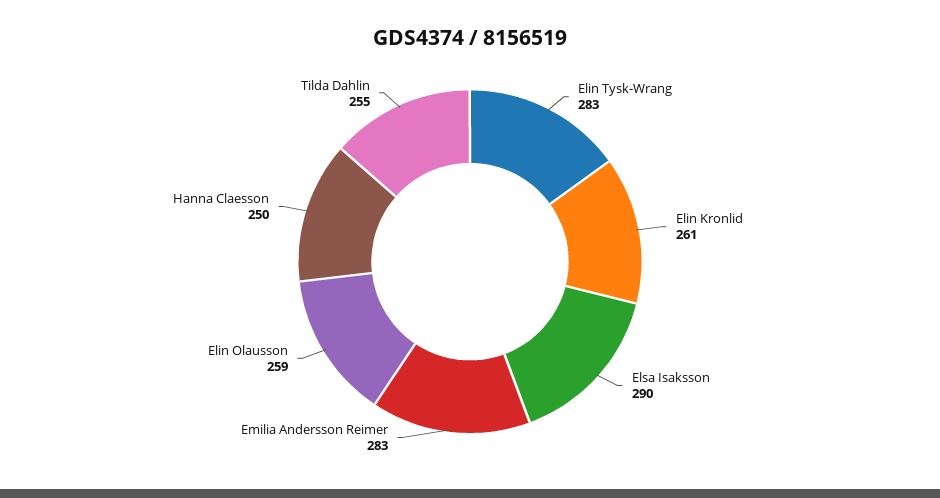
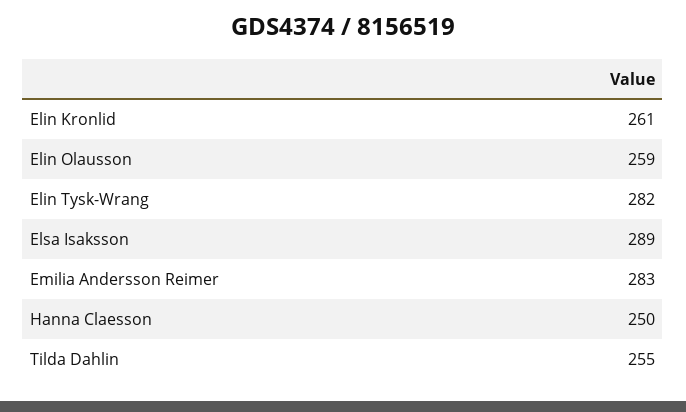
  {
-   "Elin Tysk-Wrang": 283,
+   "Elin Tysk-Wrang": 282,
    "Elin Kronlid": 261,
-   "Elsa Isaksson": 290,
+   "Elsa Isaksson": 289,
    "Emilia Andersson Reimer": 283,
    "Elin Olausson": 259,
    "Hanna Claesson": 250,
    "Tilda Dahlin": 255
  }

